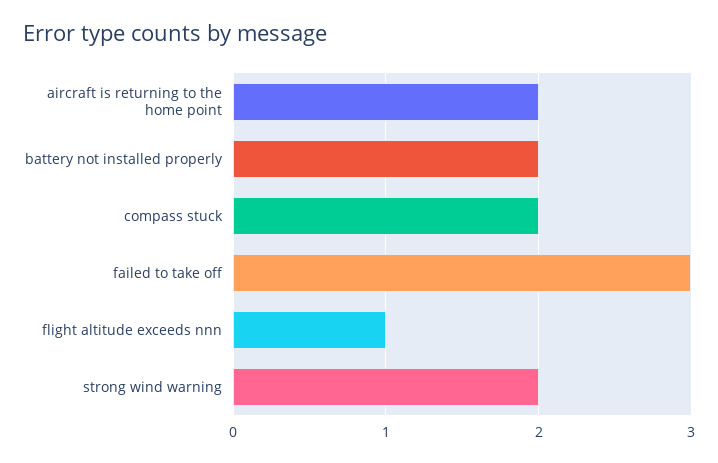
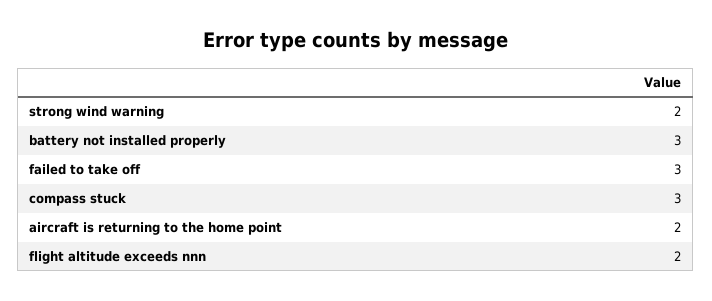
  {
    "aircraft is returning to the home point": 2,
-   "battery not installed properly": 2,
+   "battery not installed properly": 3,
-   "compass stuck": 2,
+   "compass stuck": 3,
    "failed to take off": 3,
-   "flight altitude exceeds nnn": 1,
+   "flight altitude exceeds nnn": 2,
    "strong wind warning": 2
  }

